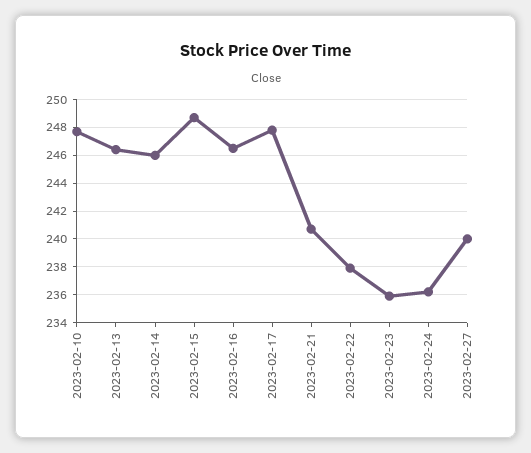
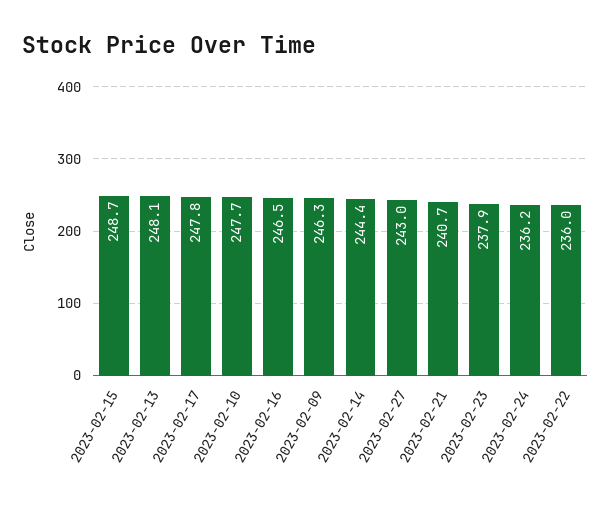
  {
    "2023-02-10": 247.7,
-   "2023-02-13": 246.5,
+   "2023-02-13": 248.1,
-   "2023-02-14": 246,
+   "2023-02-14": 244.4,
    "2023-02-15": 248.7,
    "2023-02-16": 246.5,
    "2023-02-17": 247.8,
    "2023-02-21": 240.7,
-   "2023-02-22": 238,
+   "2023-02-22": 236,
-   "2023-02-23": 236,
+   "2023-02-23": 237.9,
    "2023-02-24": 236.2,
-   "2023-02-27": 240
+   "2023-02-27": 243,
+   "2023-02-09": 246.3
  }

